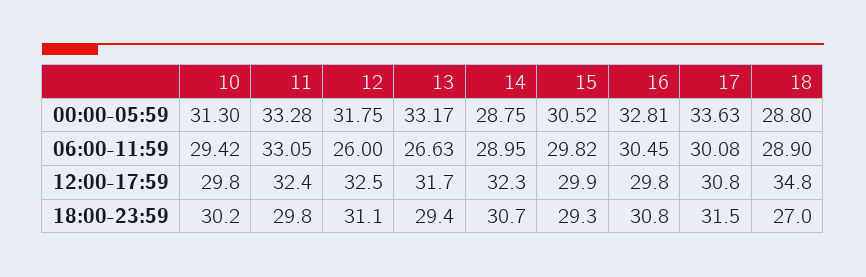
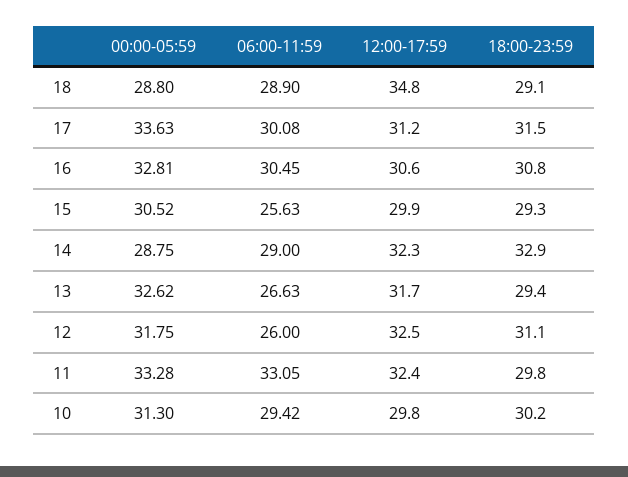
  {
    "10": {
      "00:00-05:59": 31.3,
      "06:00-11:59": 29.42,
      "12:00-17:59": 29.8,
      "18:00-23:59": 30.2
    },
    "11": {
      "00:00-05:59": 33.28,
      "06:00-11:59": 33.05,
      "12:00-17:59": 32.4,
      "18:00-23:59": 29.8
    },
    "12": {
      "00:00-05:59": 31.75,
      "06:00-11:59": 26,
      "12:00-17:59": 32.5,
      "18:00-23:59": 31.1
    },
    "13": {
-     "00:00-05:59": 33.17,
+     "00:00-05:59": 32.62,
      "06:00-11:59": 26.63,
      "12:00-17:59": 31.7,
      "18:00-23:59": 29.4
    },
    "14": {
      "00:00-05:59": 28.75,
-     "06:00-11:59": 28.95,
+     "06:00-11:59": 29,
      "12:00-17:59": 32.3,
-     "18:00-23:59": 30.7
+     "18:00-23:59": 32.9
    },
    "15": {
      "00:00-05:59": 30.52,
-     "06:00-11:59": 29.82,
+     "06:00-11:59": 25.63,
      "12:00-17:59": 29.9,
      "18:00-23:59": 29.3
    },
    "16": {
      "00:00-05:59": 32.81,
      "06:00-11:59": 30.45,
-     "12:00-17:59": 29.8,
+     "12:00-17:59": 30.6,
      "18:00-23:59": 30.8
    },
    "17": {
      "00:00-05:59": 33.63,
      "06:00-11:59": 30.08,
-     "12:00-17:59": 30.8,
+     "12:00-17:59": 31.2,
      "18:00-23:59": 31.5
    },
    "18": {
      "00:00-05:59": 28.8,
      "06:00-11:59": 28.9,
      "12:00-17:59": 34.8,
-     "18:00-23:59": 27
+     "18:00-23:59": 29.1
    }
  }

